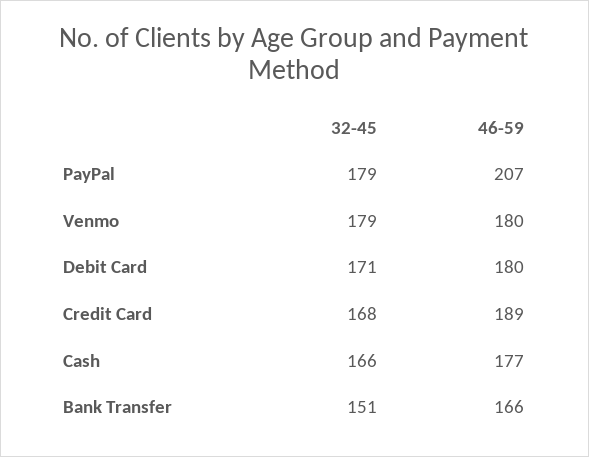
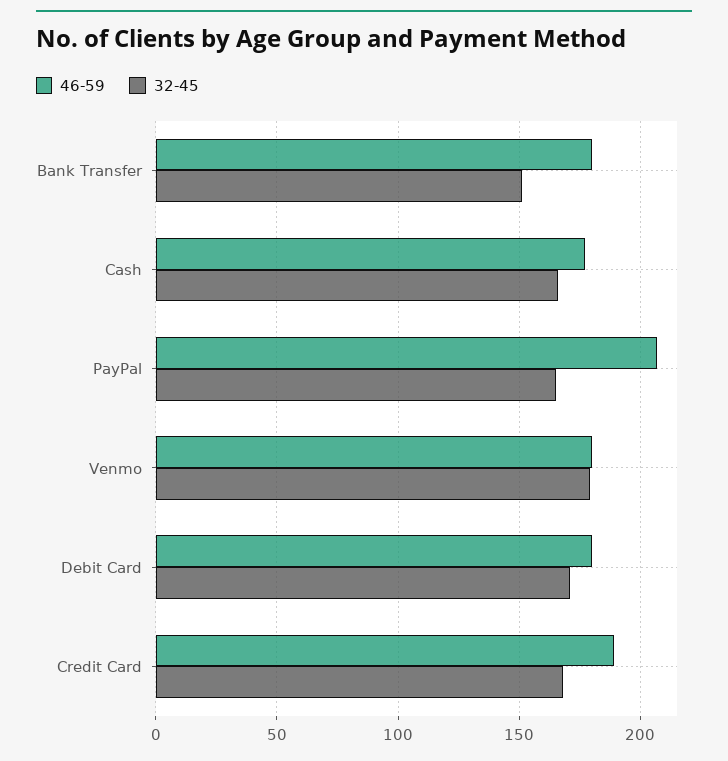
  {
    "32-45": {
-     "PayPal": 179,
+     "PayPal": 165,
      "Venmo": 179,
      "Debit Card": 171,
      "Credit Card": 168,
      "Cash": 166,
      "Bank Transfer": 151
    },
    "46-59": {
      "PayPal": 207,
      "Venmo": 180,
      "Debit Card": 180,
      "Credit Card": 189,
      "Cash": 177,
-     "Bank Transfer": 166
+     "Bank Transfer": 180
    }
  }

